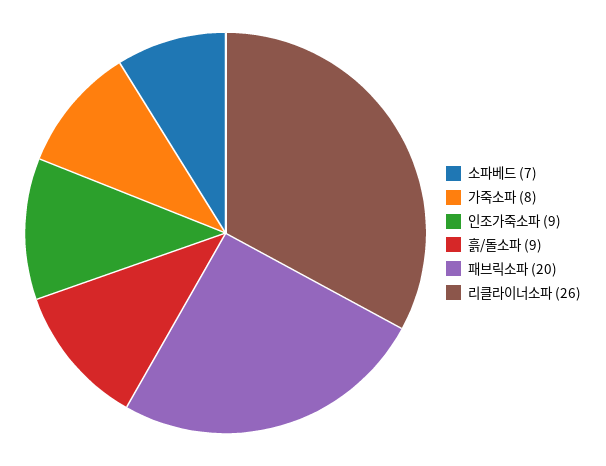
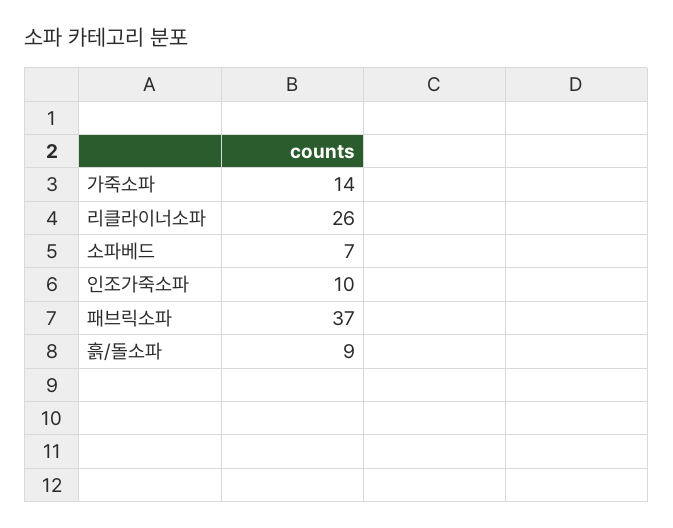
  {
    "소파베드": 7,
-   "가죽소파": 8,
+   "가죽소파": 14,
-   "인조가죽소파": 9,
+   "인조가죽소파": 10,
    "흙/돌소파": 9,
-   "패브릭소파": 20,
+   "패브릭소파": 37,
    "리클라이너소파": 26
  }

